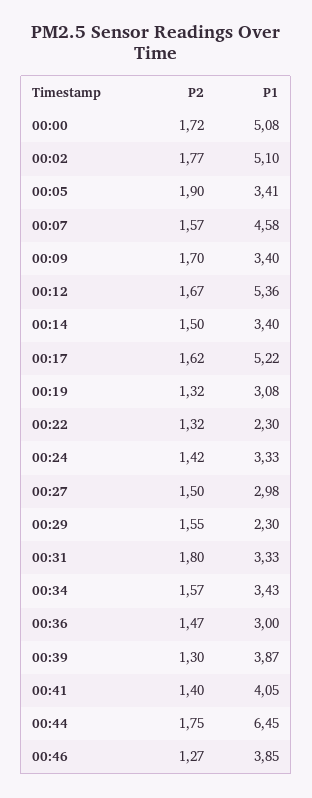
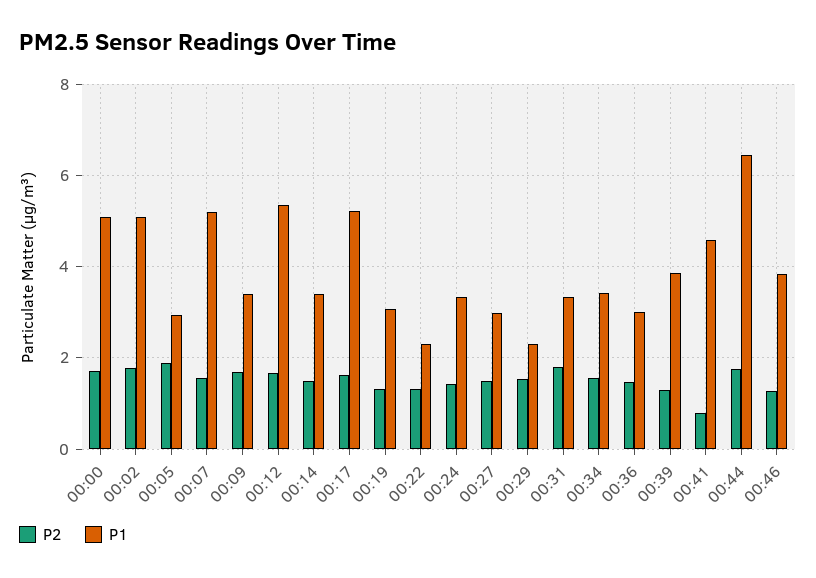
  {
    "P2": {
      "00:00": 1.72,
      "00:02": 1.77,
      "00:05": 1.9,
      "00:07": 1.57,
      "00:09": 1.7,
      "00:12": 1.67,
      "00:14": 1.5,
      "00:17": 1.62,
      "00:19": 1.32,
      "00:22": 1.32,
      "00:24": 1.42,
      "00:27": 1.5,
      "00:29": 1.55,
      "00:31": 1.8,
      "00:34": 1.57,
      "00:36": 1.47,
      "00:39": 1.3,
-     "00:41": 1.4,
+     "00:41": 0.8,
      "00:44": 1.75,
      "00:46": 1.27
    },
    "P1": {
      "00:00": 5.08,
      "00:02": 5.1,
-     "00:05": 3.41,
+     "00:05": 3,
-     "00:07": 4.58,
+     "00:07": 5.2,
      "00:09": 3.4,
      "00:12": 5.36,
      "00:14": 3.4,
      "00:17": 5.22,
      "00:19": 3.08,
      "00:22": 2.3,
      "00:24": 3.33,
      "00:27": 2.98,
      "00:29": 2.3,
      "00:31": 3.33,
      "00:34": 3.43,
      "00:36": 3,
      "00:39": 3.87,
-     "00:41": 4.05,
+     "00:41": 4.6,
      "00:44": 6.45,
      "00:46": 3.85
    }
  }

